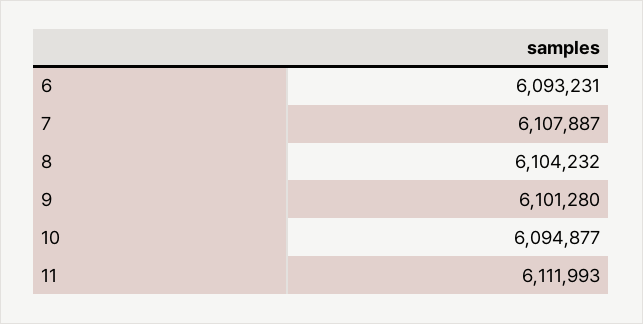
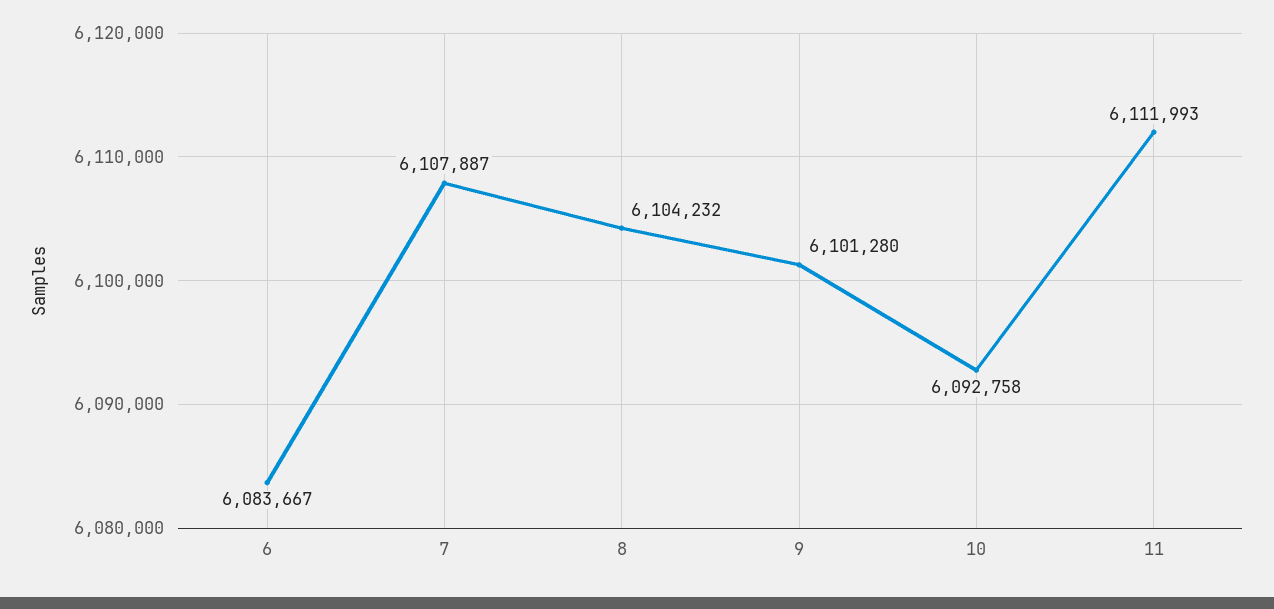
  {
-   "6": 6093231,
+   "6": 6083667,
    "7": 6107887,
    "8": 6104232,
    "9": 6101280,
-   "10": 6094877,
+   "10": 6092758,
    "11": 6111993
  }

